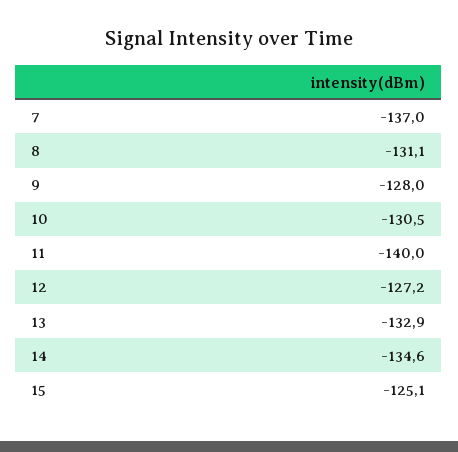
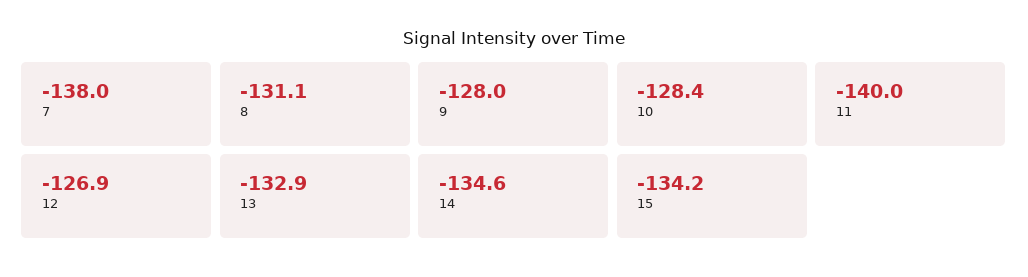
  {
-   "7": -137,
+   "7": -138,
    "8": -131.1,
    "9": -128,
-   "10": -130.5,
+   "10": -128.4,
    "11": -140,
-   "12": -127.2,
+   "12": -126.9,
    "13": -132.9,
    "14": -134.6,
-   "15": -125.1
+   "15": -134.2
  }

